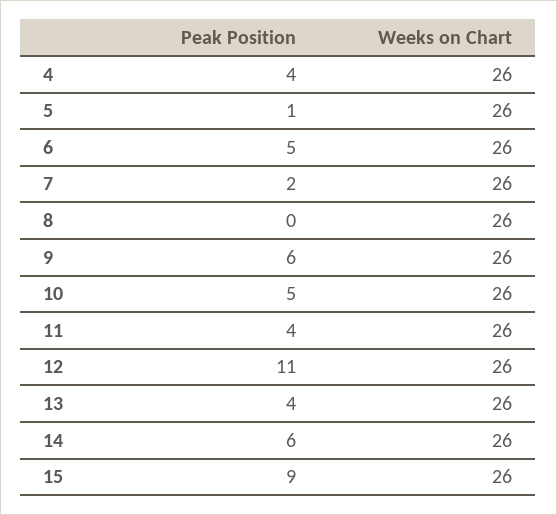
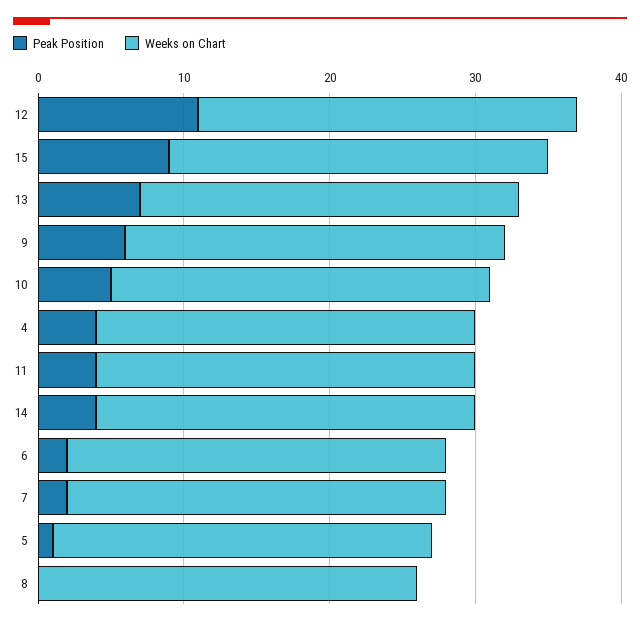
  {
    "Peak Position": {
      "4": 4,
      "5": 1,
-     "6": 5,
+     "6": 2,
      "7": 2,
      "8": 0,
      "9": 6,
      "10": 5,
      "11": 4,
      "12": 11,
-     "13": 4,
+     "13": 7,
-     "14": 6,
+     "14": 4,
      "15": 9
    },
    "Weeks on Chart": {
      "4": 26,
      "5": 26,
      "6": 26,
      "7": 26,
      "8": 26,
      "9": 26,
      "10": 26,
      "11": 26,
      "12": 26,
      "13": 26,
      "14": 26,
      "15": 26
    }
  }

